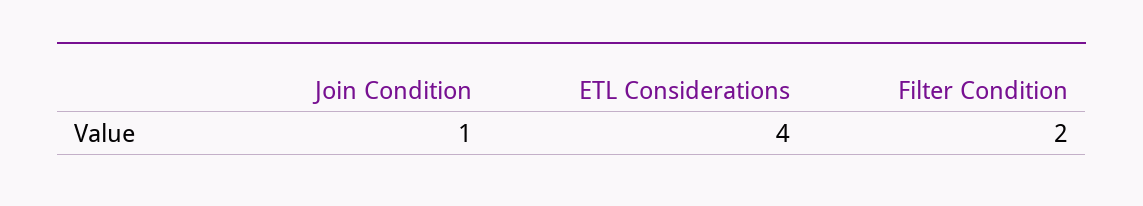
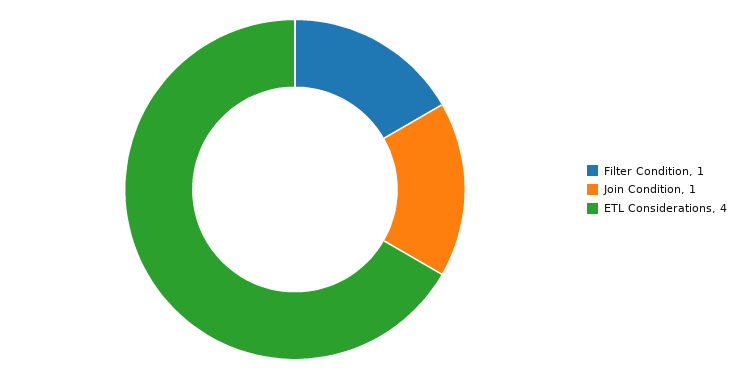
  {
    "Join Condition": 1,
    "ETL Considerations": 4,
-   "Filter Condition": 2
+   "Filter Condition": 1
  }

